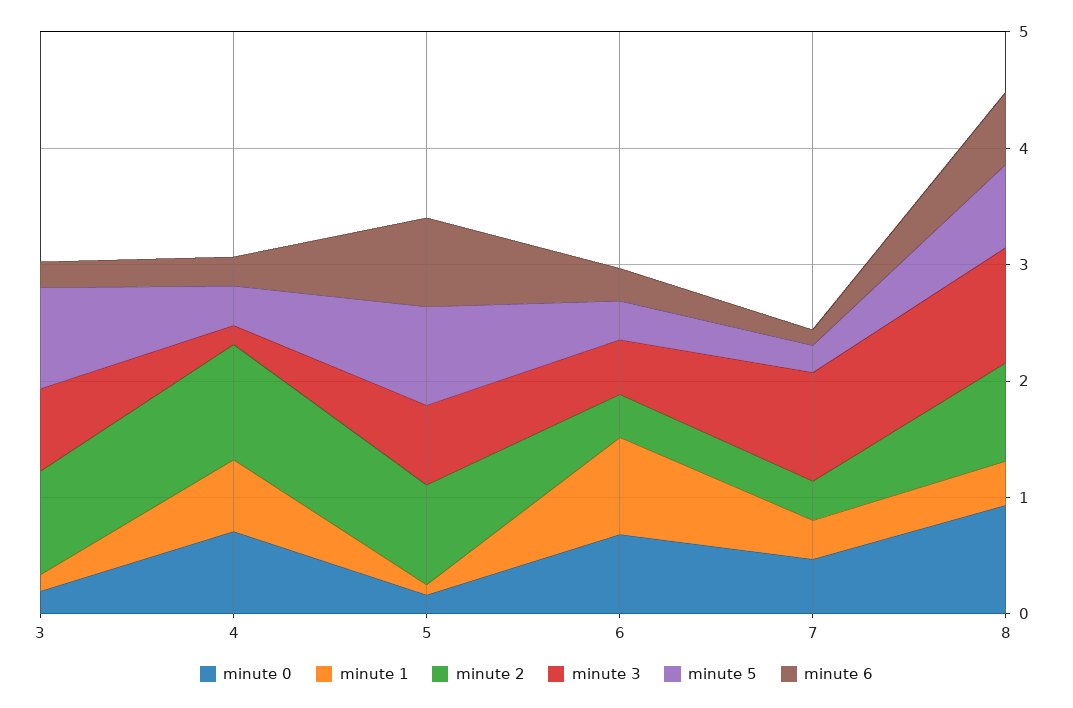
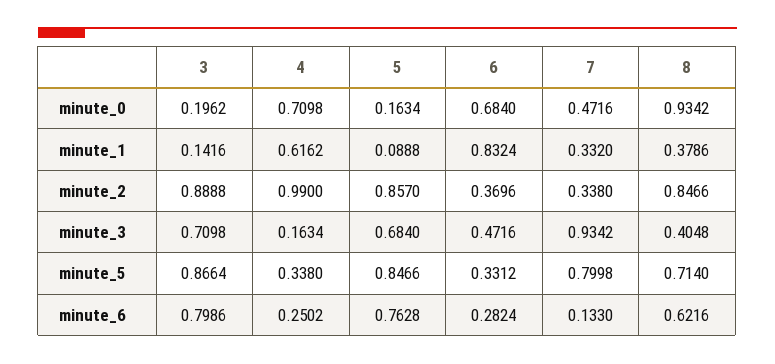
  {
    "minute 0": {
      "3": 0.1962,
      "4": 0.7098,
      "5": 0.1634,
      "6": 0.684,
      "7": 0.4716,
      "8": 0.9342
    },
    "minute 1": {
      "3": 0.1416,
      "4": 0.6162,
      "5": 0.0888,
      "6": 0.8324,
      "7": 0.332,
      "8": 0.3786
    },
    "minute 2": {
      "3": 0.8888,
      "4": 0.99,
      "5": 0.857,
      "6": 0.3696,
      "7": 0.338,
      "8": 0.8466
    },
    "minute 3": {
      "3": 0.7098,
      "4": 0.1634,
      "5": 0.684,
      "6": 0.4716,
      "7": 0.9342,
-     "8": 1
+     "8": 0.4048
    },
    "minute 5": {
      "3": 0.8664,
      "4": 0.338,
      "5": 0.8466,
      "6": 0.3312,
-     "7": 0.2,
+     "7": 0.7998,
      "8": 0.714
    },
    "minute 6": {
-     "3": 0.2,
+     "3": 0.7986,
      "4": 0.2502,
      "5": 0.7628,
      "6": 0.2824,
      "7": 0.133,
      "8": 0.6216
    }
  }

